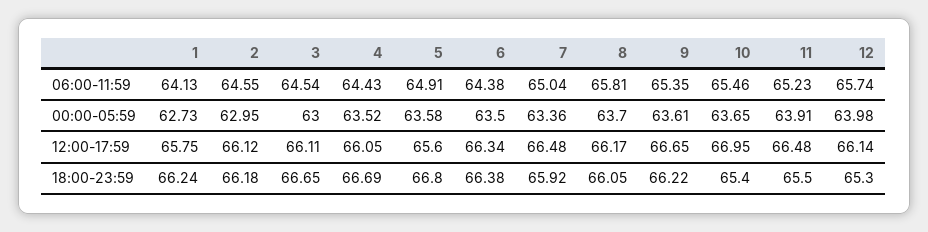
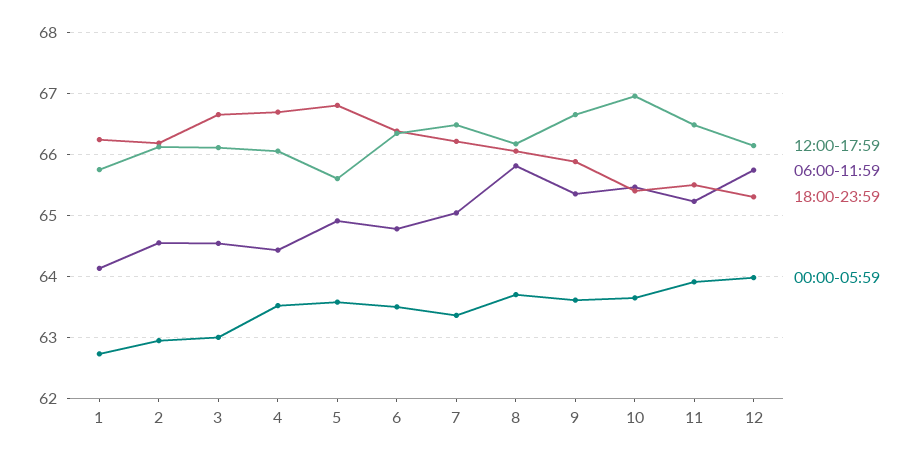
  {
    "06:00-11:59": {
      "1": 64.13,
      "2": 64.55,
      "3": 64.54,
      "4": 64.43,
      "5": 64.91,
-     "6": 64.38,
+     "6": 64.8,
      "7": 65.04,
      "8": 65.81,
      "9": 65.35,
      "10": 65.46,
      "11": 65.23,
      "12": 65.74
    },
    "00:00-05:59": {
      "1": 62.73,
      "2": 62.95,
      "3": 63,
      "4": 63.52,
      "5": 63.58,
      "6": 63.5,
      "7": 63.36,
      "8": 63.7,
      "9": 63.61,
      "10": 63.65,
      "11": 63.91,
      "12": 63.98
    },
    "12:00-17:59": {
      "1": 65.75,
      "2": 66.12,
      "3": 66.11,
      "4": 66.05,
      "5": 65.6,
      "6": 66.34,
      "7": 66.48,
      "8": 66.17,
      "9": 66.65,
      "10": 66.95,
      "11": 66.48,
      "12": 66.14
    },
    "18:00-23:59": {
      "1": 66.24,
      "2": 66.18,
      "3": 66.65,
      "4": 66.69,
      "5": 66.8,
      "6": 66.38,
-     "7": 65.92,
+     "7": 66.2,
      "8": 66.05,
-     "9": 66.22,
+     "9": 65.9,
      "10": 65.4,
      "11": 65.5,
      "12": 65.3
    }
  }

